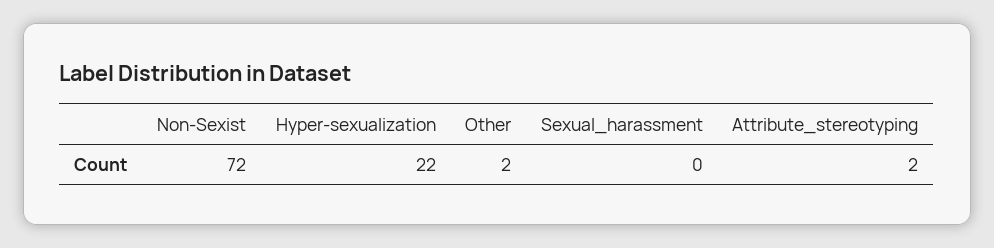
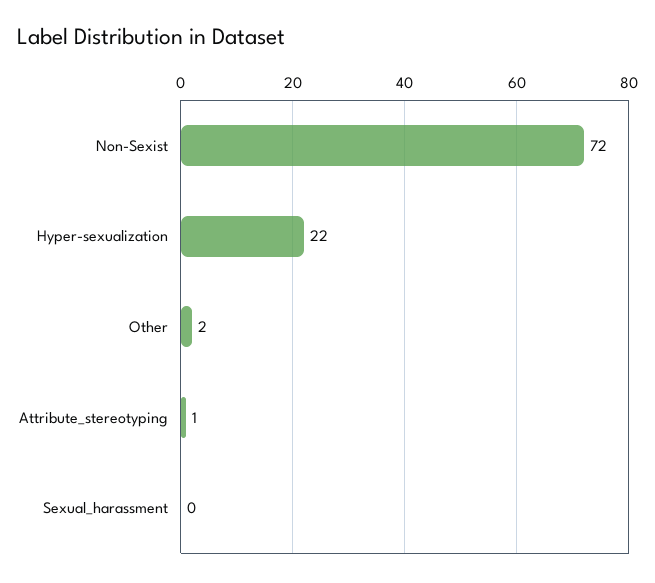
  {
    "Non-Sexist": 72,
    "Hyper-sexualization": 22,
    "Other": 2,
    "Sexual_harassment": 0,
-   "Attribute_stereotyping": 2
+   "Attribute_stereotyping": 1
  }

